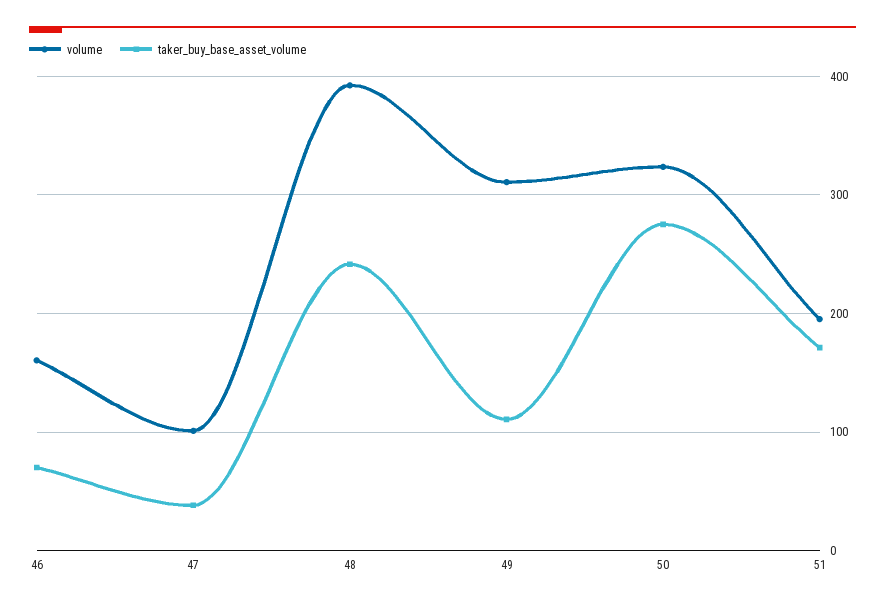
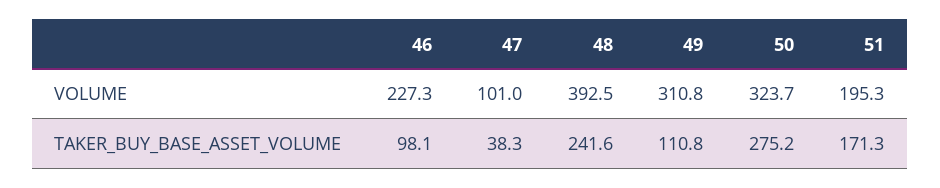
  {
    "volume": {
-     "46": 160,
+     "46": 227.3,
      "47": 101,
      "48": 392.5,
      "49": 310.8,
      "50": 323.7,
      "51": 195.3
    },
    "taker_buy_base_asset_volume": {
-     "46": 70,
+     "46": 98.1,
      "47": 38.3,
      "48": 241.6,
      "49": 110.8,
      "50": 275.2,
      "51": 171.3
    }
  }

